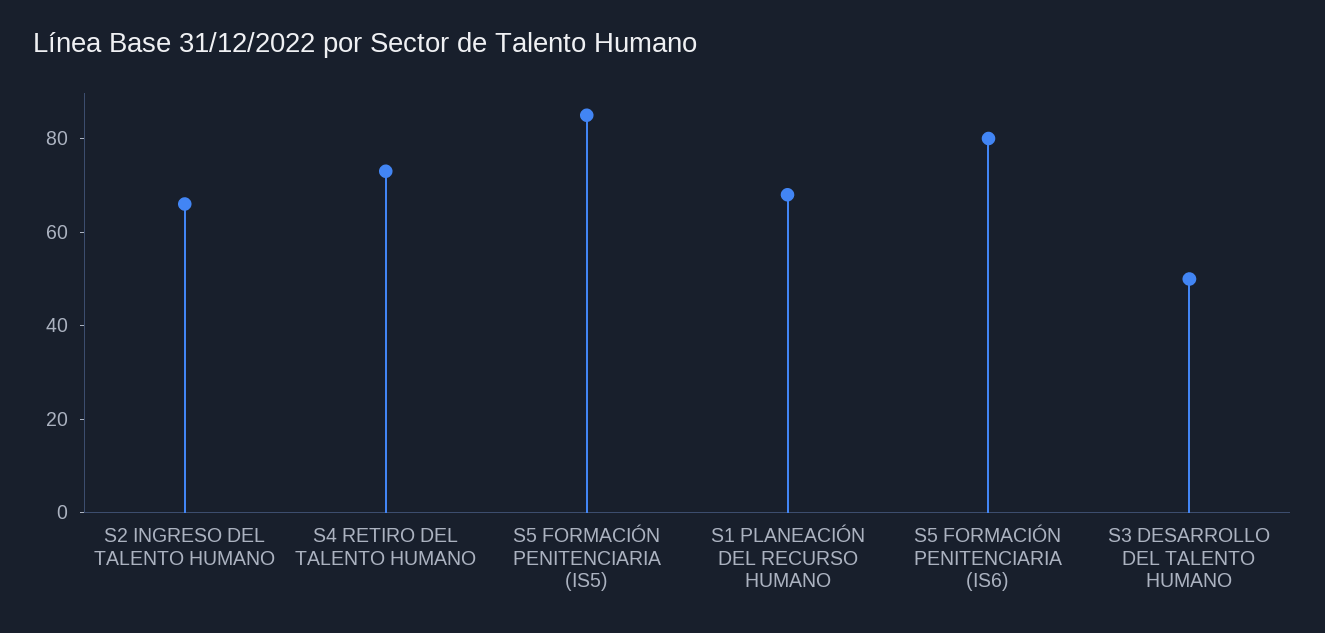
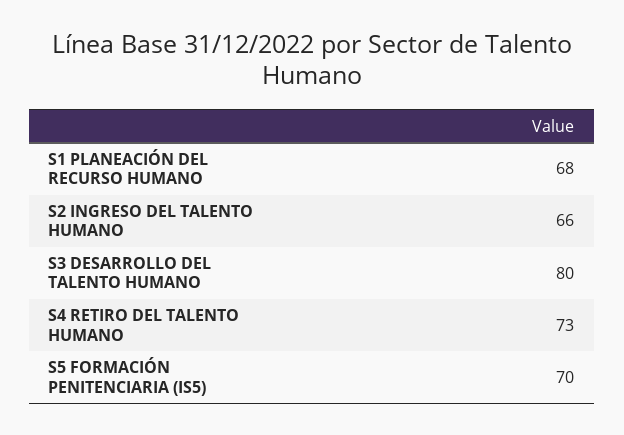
  {
    "S2 INGRESO DEL TALENTO HUMANO": 66,
    "S4 RETIRO DEL TALENTO HUMANO": 73,
-   "S5 FORMACIÓN PENITENCIARIA (IS5)": 85,
+   "S5 FORMACIÓN PENITENCIARIA (IS5)": 70,
    "S1 PLANEACIÓN DEL RECURSO HUMANO": 68,
-   "S5 FORMACIÓN PENITENCIARIA (IS6)": 80,
-   "S3 DESARROLLO DEL TALENTO HUMANO": 50
+   "S3 DESARROLLO DEL TALENTO HUMANO": 80
  }

